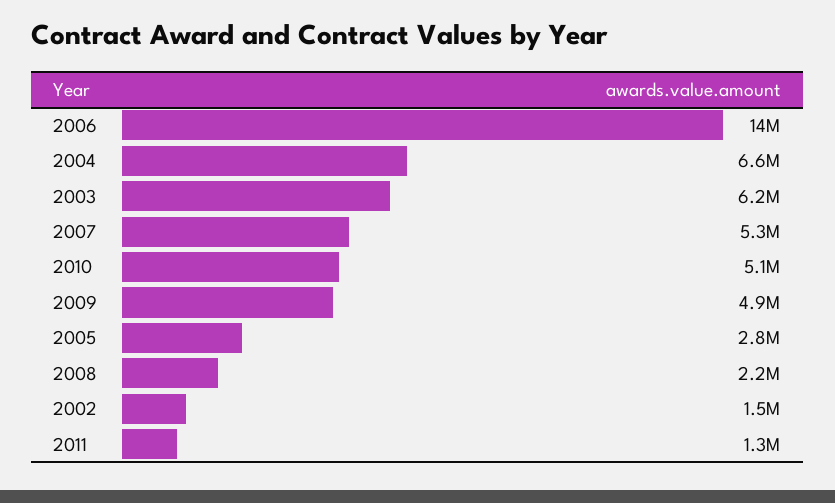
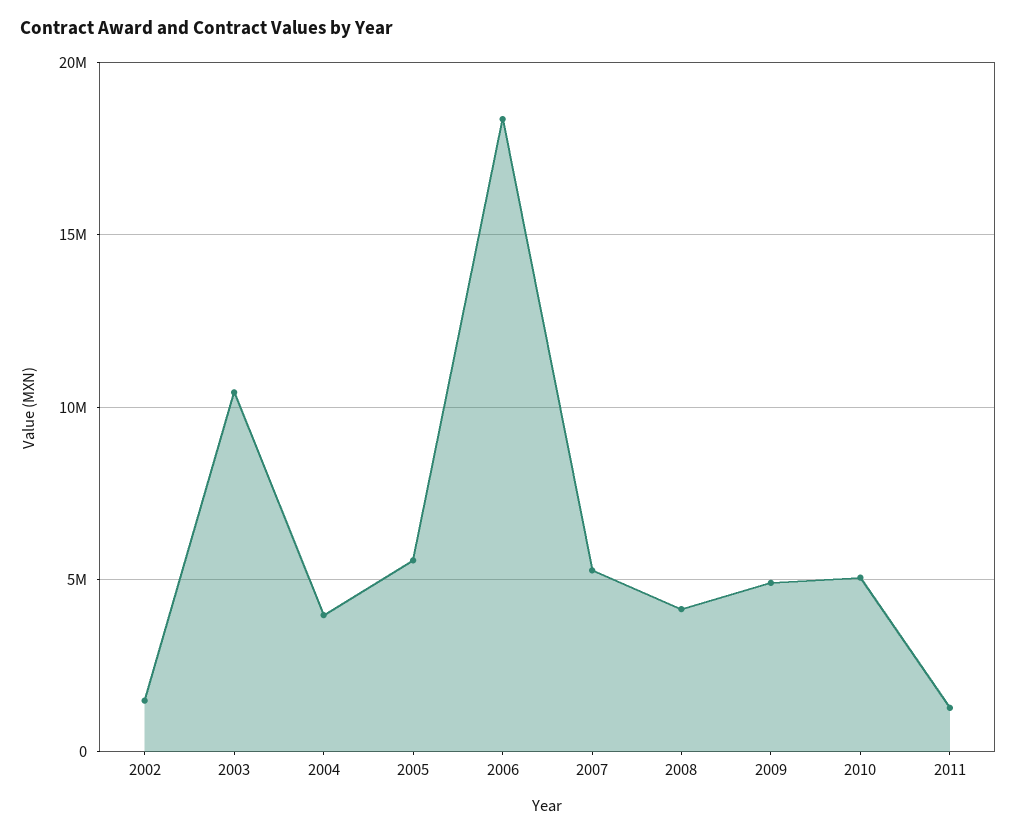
  {
-   "2006": 14000000,
+   "2006": 18500000,
-   "2004": 6600000,
+   "2004": 4000000,
-   "2003": 6200000,
+   "2003": 10500000,
    "2007": 5300000,
    "2010": 5100000,
    "2009": 4900000,
-   "2005": 2800000,
+   "2005": 5500000,
-   "2008": 2200000,
+   "2008": 4000000,
    "2002": 1500000,
    "2011": 1300000
  }

